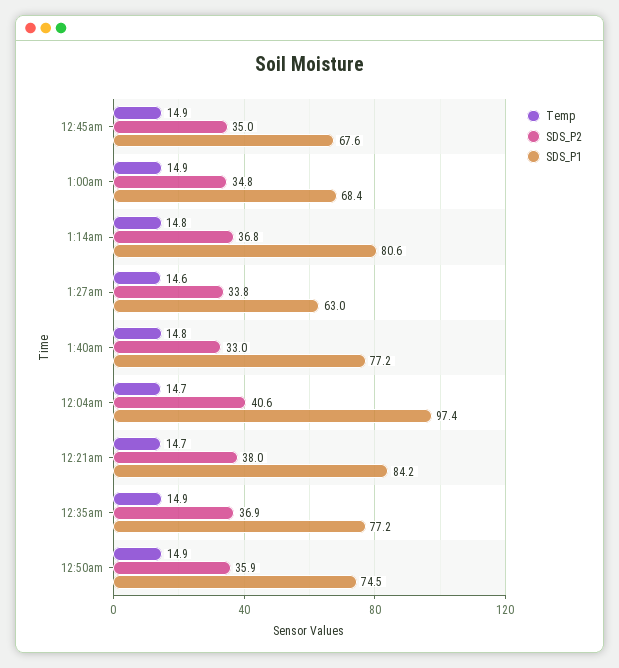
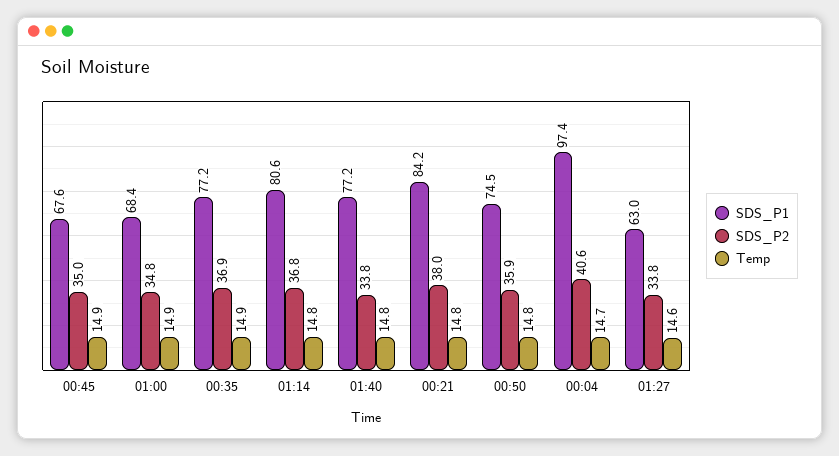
  {
    "Temp": {
      "12:45am": 14.9,
      "1:00am": 14.9,
      "1:14am": 14.8,
      "1:27am": 14.6,
      "1:40am": 14.8,
      "12:04am": 14.7,
-     "12:21am": 14.7,
+     "12:21am": 14.8,
      "12:35am": 14.9,
-     "12:50am": 14.9
+     "12:50am": 14.8
    },
    "SDS_P2": {
      "12:45am": 35,
      "1:00am": 34.8,
      "1:14am": 36.8,
      "1:27am": 33.8,
-     "1:40am": 33,
+     "1:40am": 33.8,
      "12:04am": 40.6,
      "12:21am": 38,
      "12:35am": 36.9,
      "12:50am": 35.9
    },
    "SDS_P1": {
      "12:45am": 67.6,
      "1:00am": 68.4,
      "1:14am": 80.6,
      "1:27am": 63,
      "1:40am": 77.2,
      "12:04am": 97.4,
      "12:21am": 84.2,
      "12:35am": 77.2,
      "12:50am": 74.5
    }
  }

